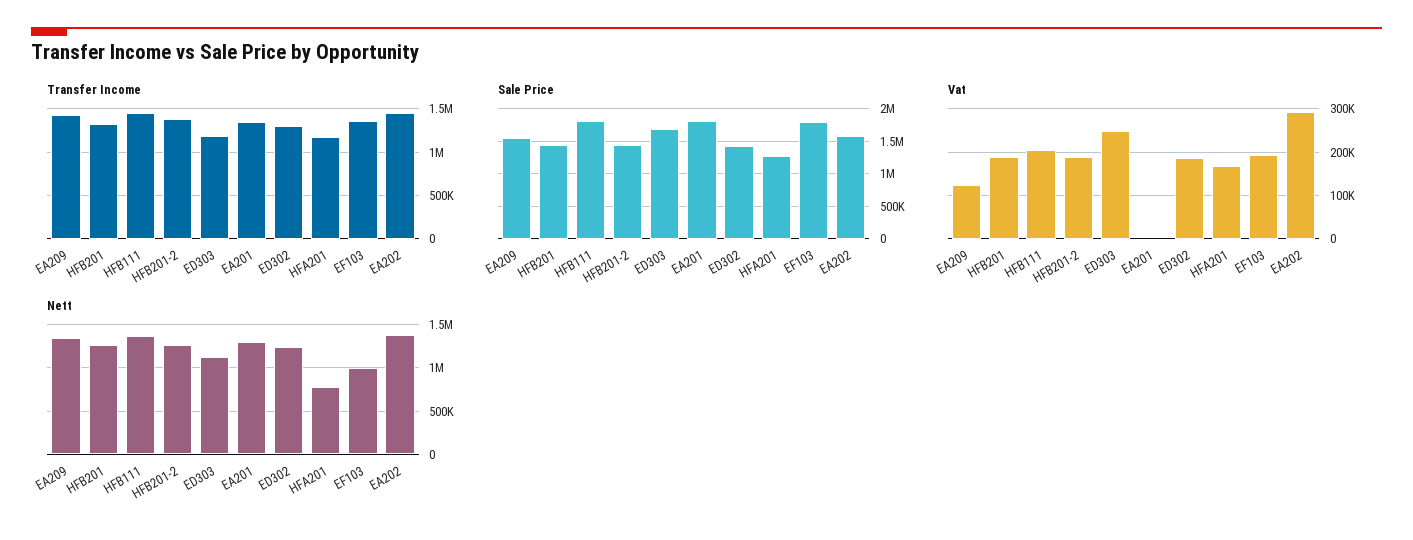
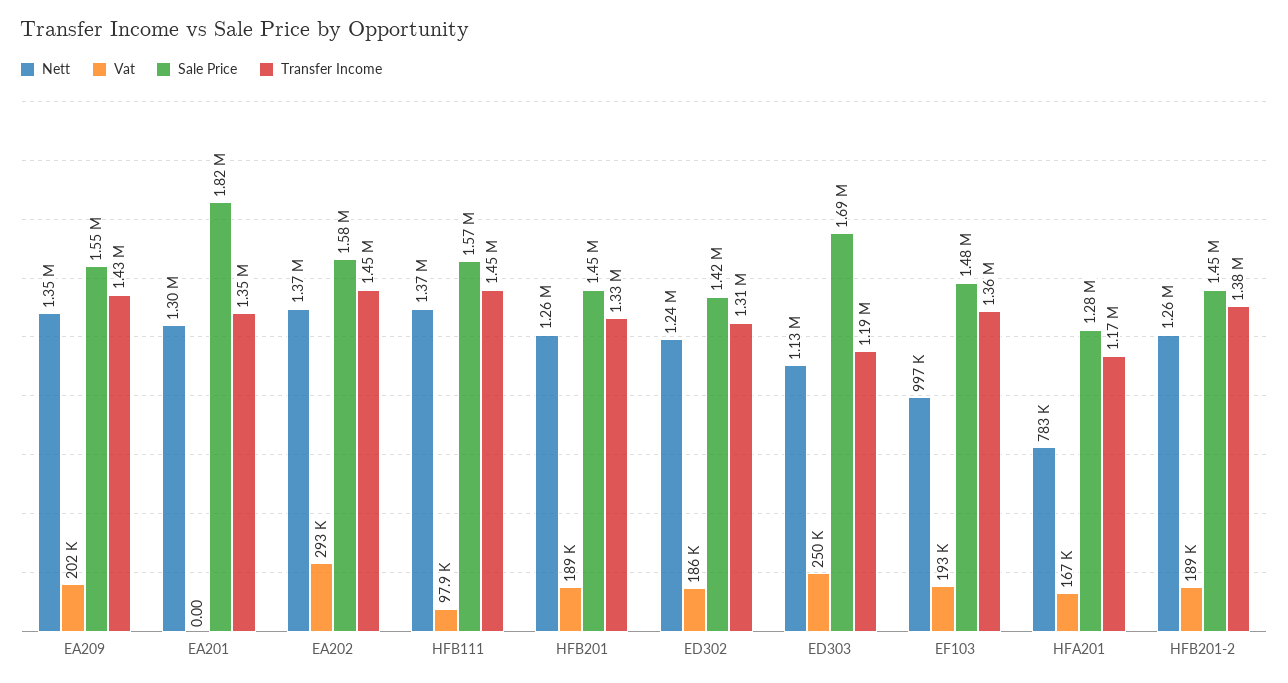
  {
    "Transfer Income": {
      "EA209": 1430000,
      "HFB201": 1330000,
      "HFB111": 1450000,
      "HFB201-2": 1380000,
      "ED303": 1190000,
      "EA201": 1350000,
      "ED302": 1310000,
      "HFA201": 1170000,
      "EF103": 1360000,
      "EA202": 1450000
    },
    "Sale Price": {
      "EA209": 1550000,
      "HFB201": 1450000,
-     "HFB111": 1800000,
+     "HFB111": 1570000,
      "HFB201-2": 1450000,
      "ED303": 1690000,
      "EA201": 1820000,
      "ED302": 1420000,
      "HFA201": 1280000,
-     "EF103": 1800000,
+     "EF103": 1480000,
      "EA202": 1580000
    },
    "Vat": {
-     "EA209": 120000,
+     "EA209": 202000,
      "HFB201": 189000,
-     "HFB111": 200000,
+     "HFB111": 97900,
      "HFB201-2": 189000,
      "ED303": 250000,
      "EA201": 0,
      "ED302": 186000,
      "HFA201": 167000,
      "EF103": 193000,
      "EA202": 293000
    },
    "Nett": {
      "EA209": 1350000,
      "HFB201": 1260000,
      "HFB111": 1370000,
      "HFB201-2": 1260000,
      "ED303": 1130000,
      "EA201": 1300000,
      "ED302": 1240000,
      "HFA201": 783000,
      "EF103": 997000,
      "EA202": 1370000
    }
  }

